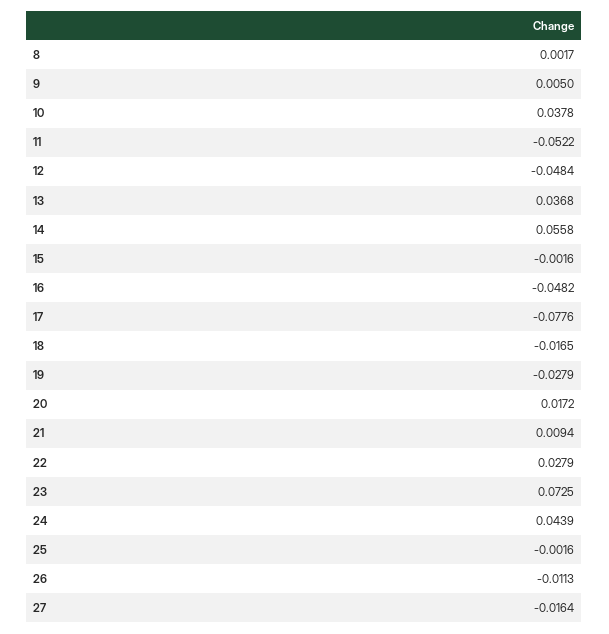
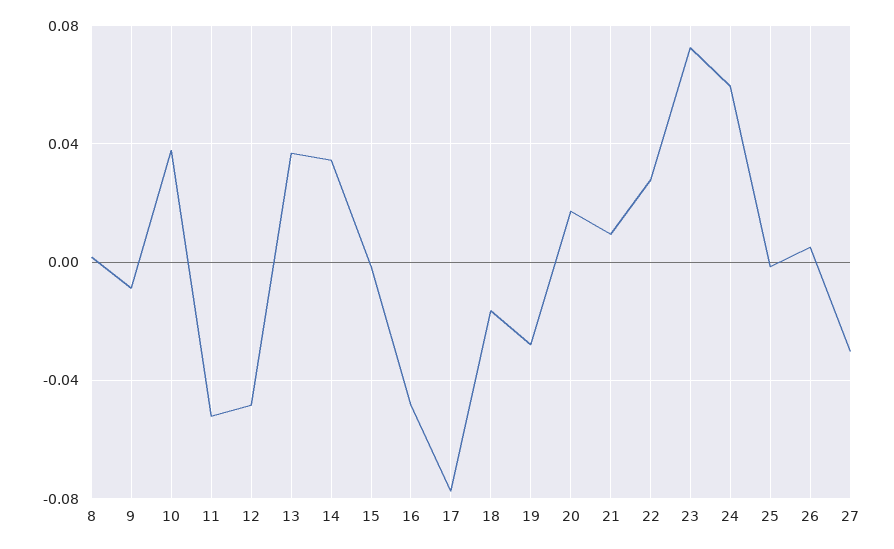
  {
    "8": 0.0017,
-   "9": 0.005,
+   "9": -0.01,
    "10": 0.0378,
    "11": -0.0522,
    "12": -0.0484,
    "13": 0.0368,
-   "14": 0.0558,
+   "14": 0.035,
    "15": -0.0016,
    "16": -0.0482,
    "17": -0.0776,
    "18": -0.0165,
    "19": -0.0279,
    "20": 0.0172,
    "21": 0.0094,
    "22": 0.0279,
    "23": 0.0725,
-   "24": 0.0439,
+   "24": 0.06,
    "25": -0.0016,
-   "26": -0.0113,
+   "26": 0.005,
-   "27": -0.0164
+   "27": -0.03
  }

